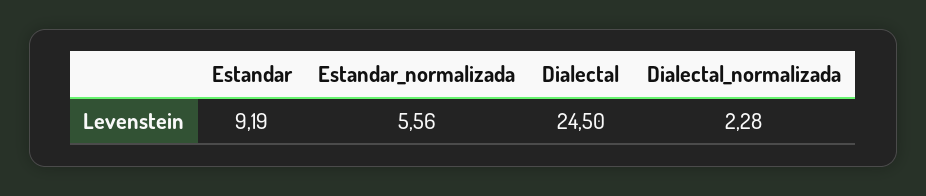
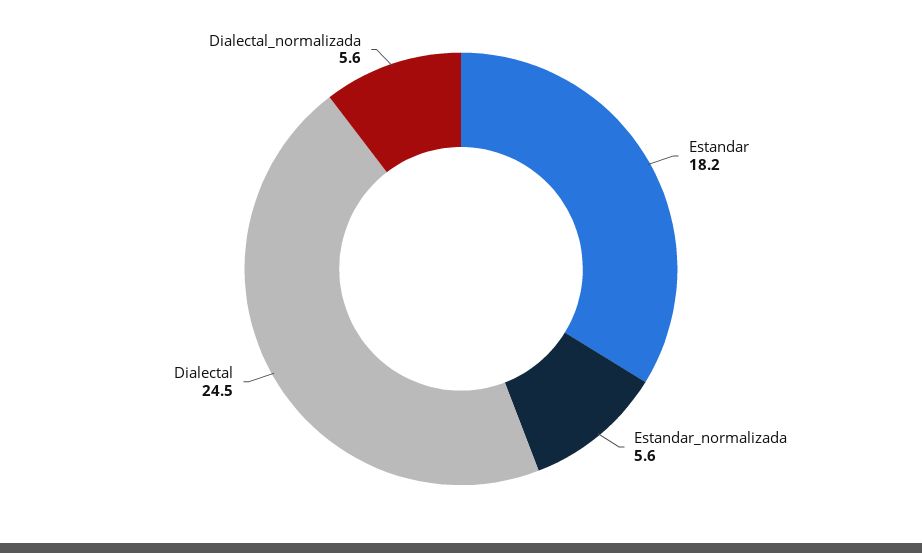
  {
-   "Estandar": 9.19,
+   "Estandar": 18.2,
    "Estandar_normalizada": 5.56,
    "Dialectal": 24.5,
-   "Dialectal_normalizada": 2.28
+   "Dialectal_normalizada": 5.6
  }

